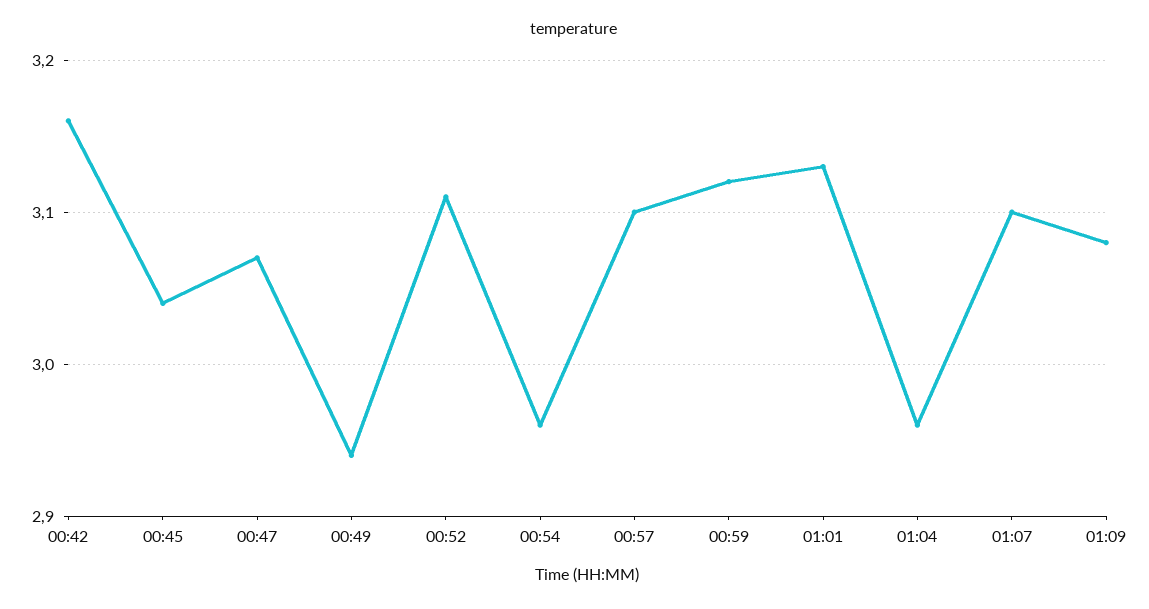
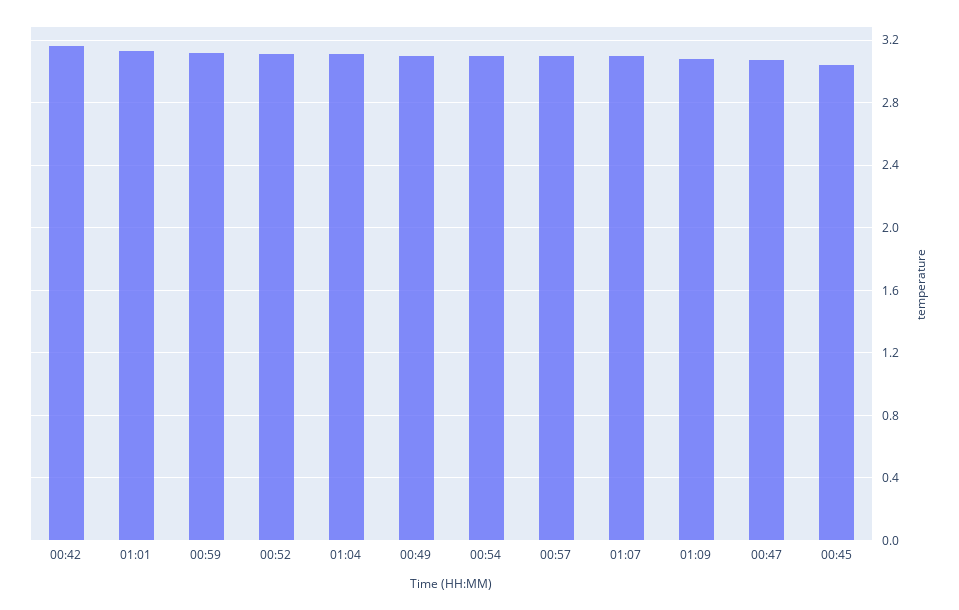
  {
    "00:42": 3.16,
    "00:45": 3.04,
    "00:47": 3.07,
-   "00:49": 2.94,
+   "00:49": 3.1,
    "00:52": 3.11,
-   "00:54": 2.96,
+   "00:54": 3.1,
    "00:57": 3.1,
    "00:59": 3.12,
    "01:01": 3.13,
-   "01:04": 2.96,
+   "01:04": 3.1,
    "01:07": 3.1,
    "01:09": 3.08
  }

